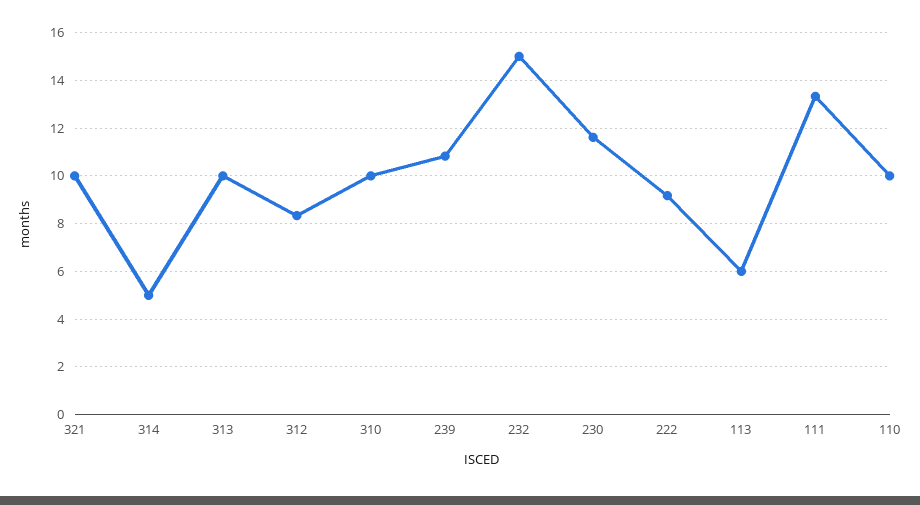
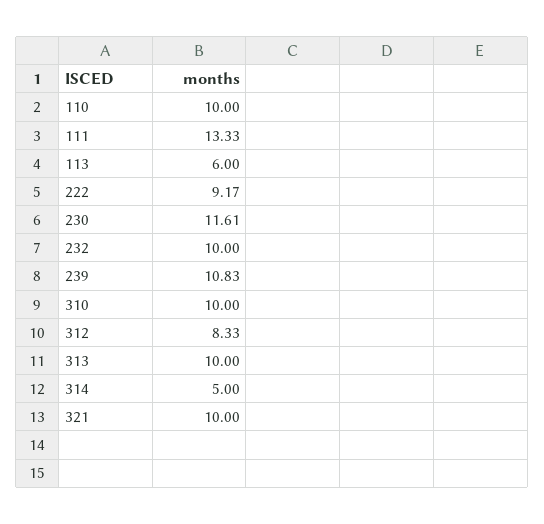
  {
    "321": 10,
    "314": 5,
    "313": 10,
    "312": 8.33,
    "310": 10,
    "239": 10.83,
-   "232": 15,
+   "232": 10,
    "230": 11.61,
    "222": 9.17,
    "113": 6,
    "111": 13.33,
    "110": 10
  }

